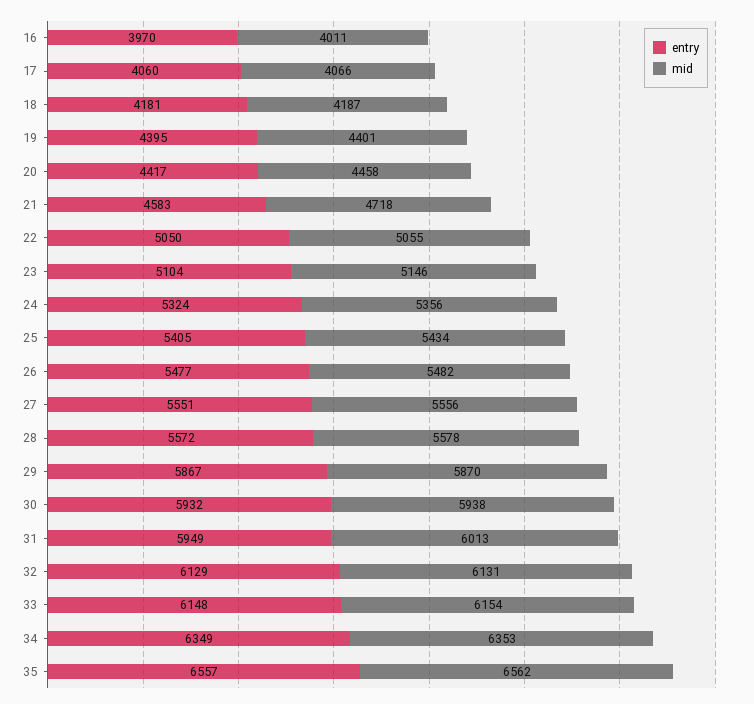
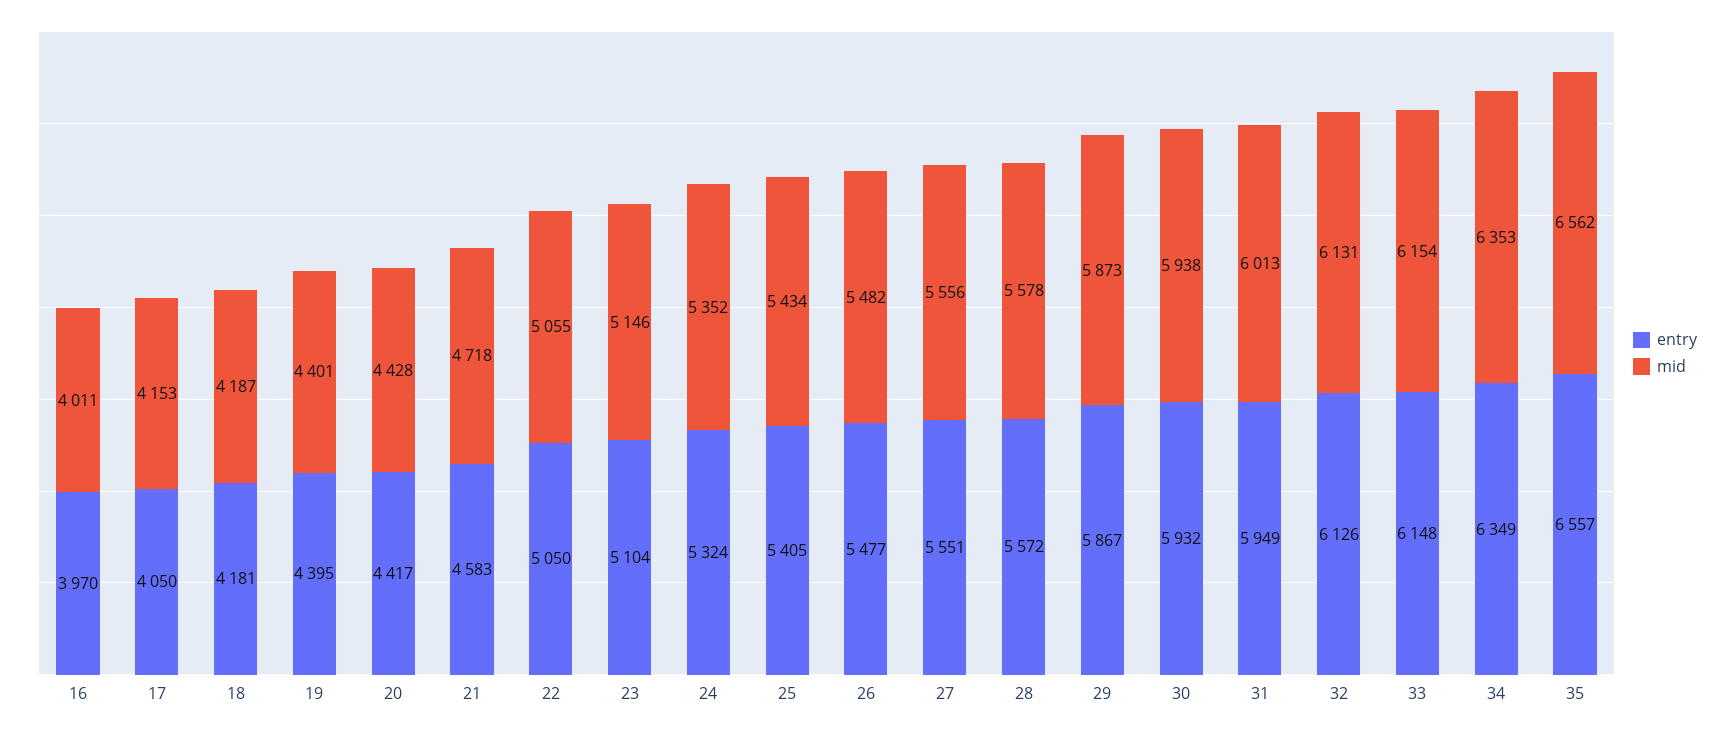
  {
    "entry": {
      "16": 3970,
-     "17": 4060,
+     "17": 4050,
      "18": 4181,
      "19": 4395,
      "20": 4417,
      "21": 4583,
      "22": 5050,
      "23": 5104,
      "24": 5324,
      "25": 5405,
      "26": 5477,
      "27": 5551,
      "28": 5572,
      "29": 5867,
      "30": 5932,
      "31": 5949,
-     "32": 6129,
+     "32": 6126,
      "33": 6148,
      "34": 6349,
      "35": 6557
    },
    "mid": {
      "16": 4011,
-     "17": 4066,
+     "17": 4153,
      "18": 4187,
      "19": 4401,
-     "20": 4458,
+     "20": 4428,
      "21": 4718,
      "22": 5055,
      "23": 5146,
-     "24": 5356,
+     "24": 5352,
      "25": 5434,
      "26": 5482,
      "27": 5556,
      "28": 5578,
-     "29": 5870,
+     "29": 5873,
      "30": 5938,
      "31": 6013,
      "32": 6131,
      "33": 6154,
      "34": 6353,
      "35": 6562
    }
  }

